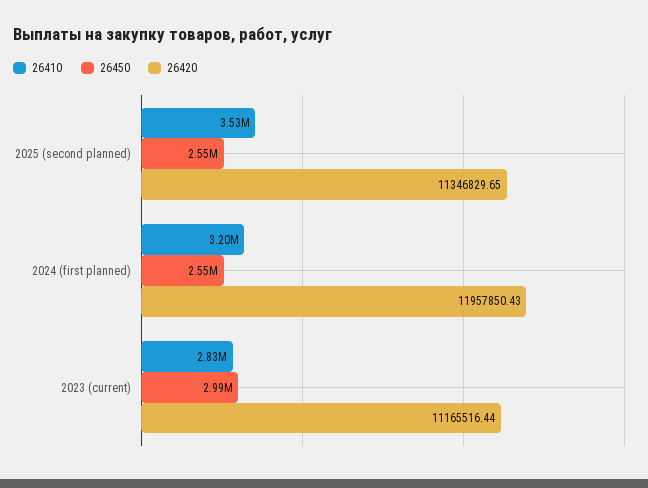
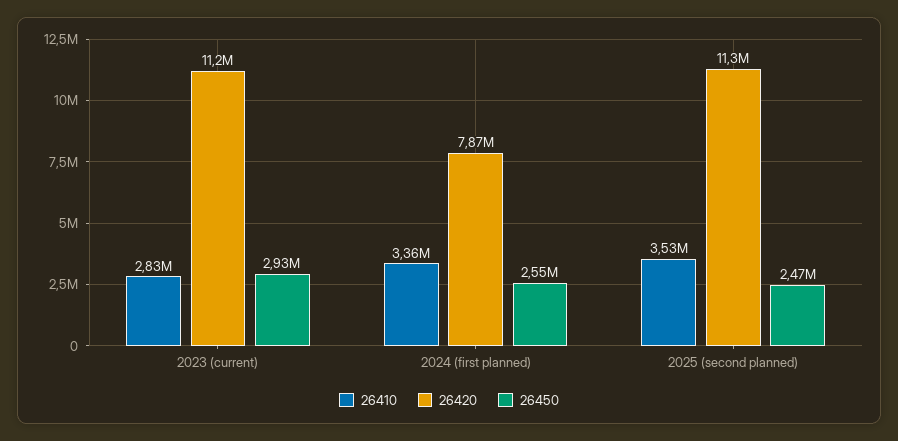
  {
    "26410": {
      "2025 (second planned)": 3530000,
-     "2024 (first planned)": 3200000,
+     "2024 (first planned)": 3360000,
      "2023 (current)": 2830000
    },
    "26450": {
-     "2025 (second planned)": 2550000,
+     "2025 (second planned)": 2470000,
      "2024 (first planned)": 2550000,
-     "2023 (current)": 2990000
+     "2023 (current)": 2930000
    },
    "26420": {
      "2025 (second planned)": 11346829.65,
-     "2024 (first planned)": 11957850.43,
+     "2024 (first planned)": 7870000,
      "2023 (current)": 11165516.44
    }
  }

